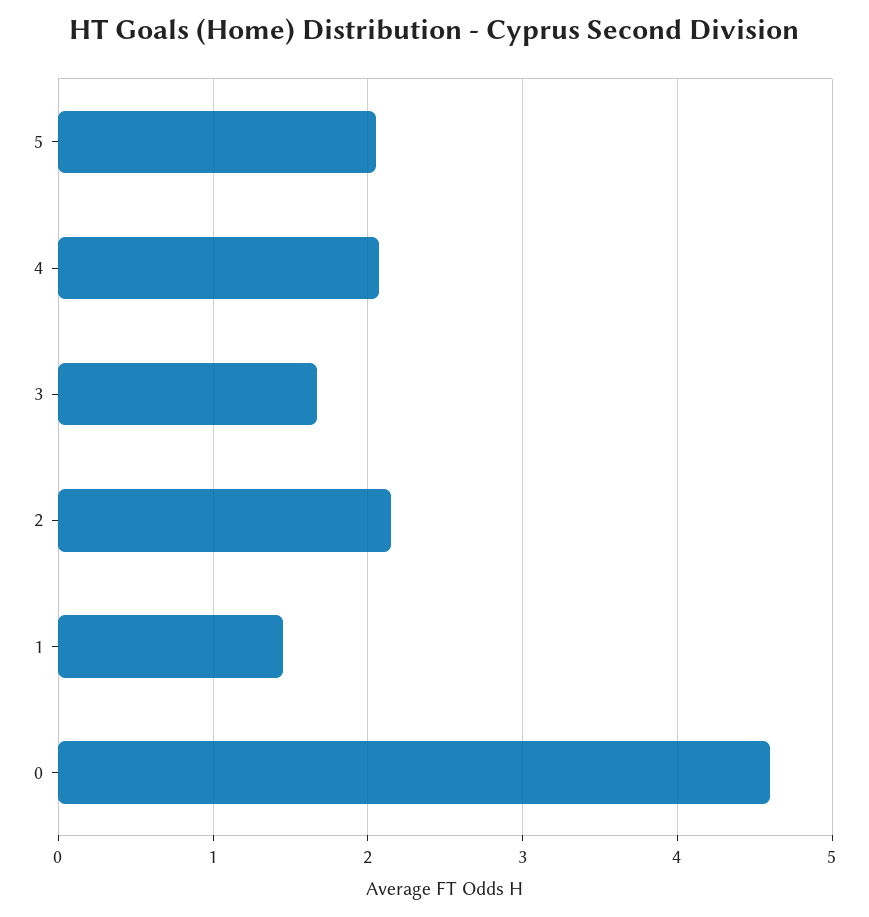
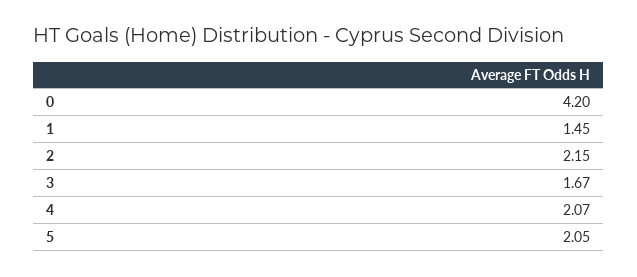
  {
    "5": 2.05,
    "4": 2.07,
    "3": 1.67,
    "2": 2.15,
    "1": 1.45,
-   "0": 4.6
+   "0": 4.2
  }

